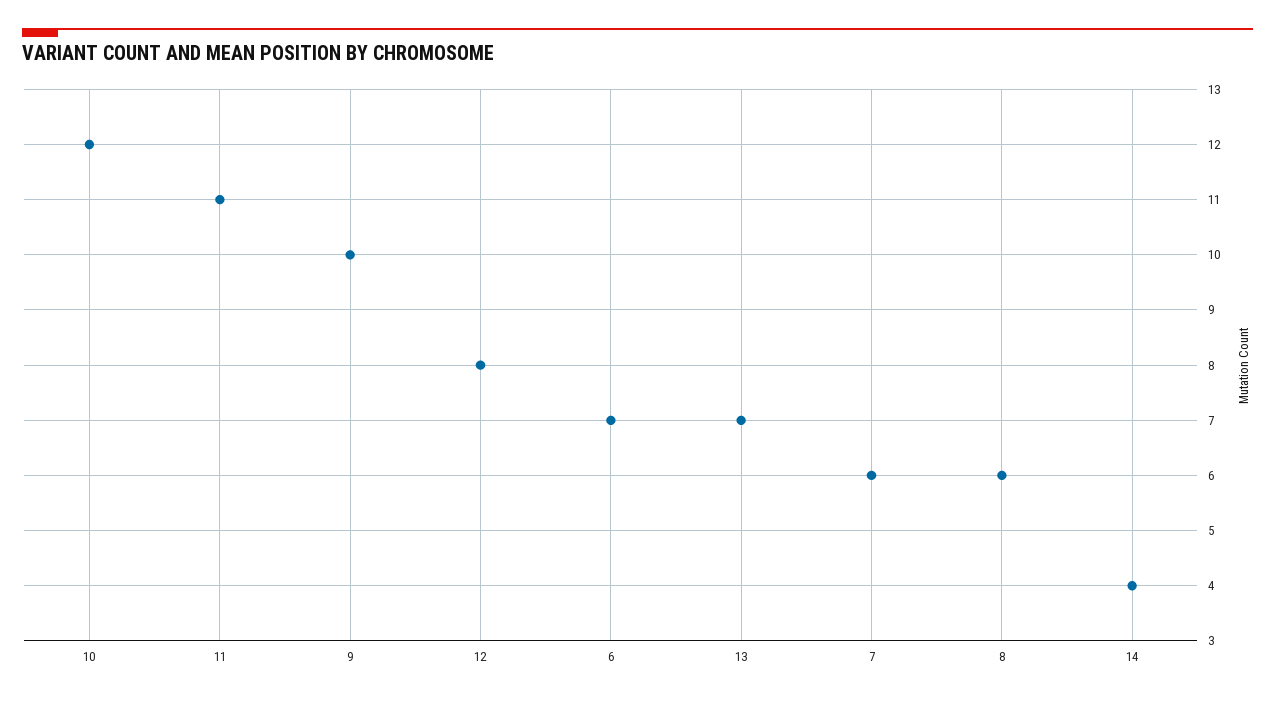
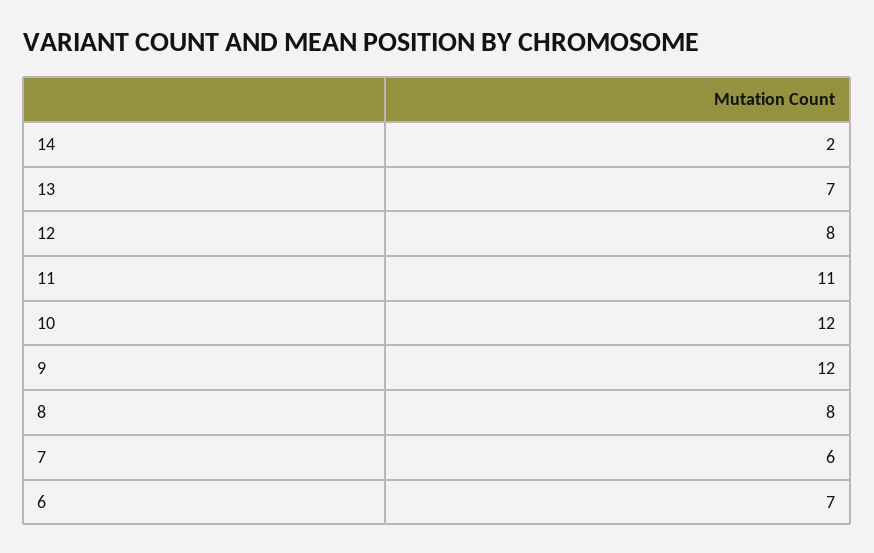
  {
    "10": 12,
    "11": 11,
-   "9": 10,
+   "9": 12,
    "12": 8,
    "6": 7,
    "13": 7,
    "7": 6,
-   "8": 6,
+   "8": 8,
-   "14": 4
+   "14": 2
  }

